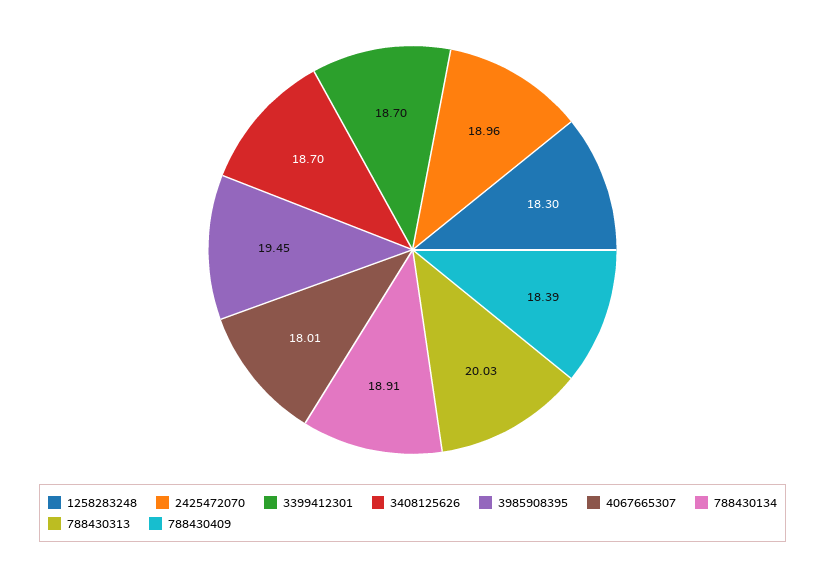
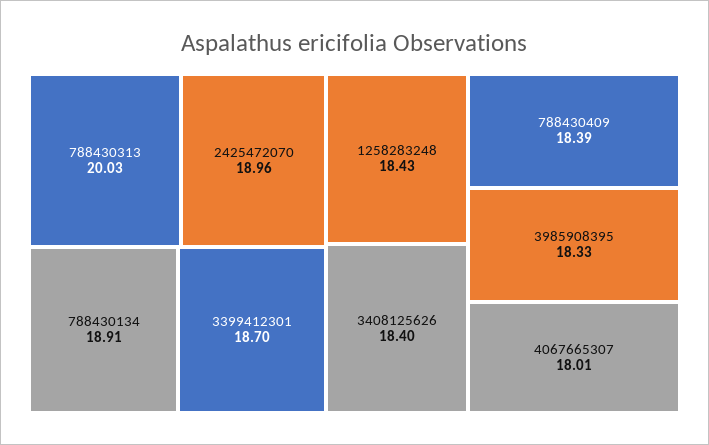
  {
-   "1258283248": 18.3,
+   "1258283248": 18.43,
    "2425472070": 18.96,
    "3399412301": 18.7,
-   "3408125626": 18.7,
+   "3408125626": 18.4,
-   "3985908395": 19.45,
+   "3985908395": 18.33,
    "4067665307": 18.01,
    "788430134": 18.91,
    "788430313": 20.03,
    "788430409": 18.39
  }

